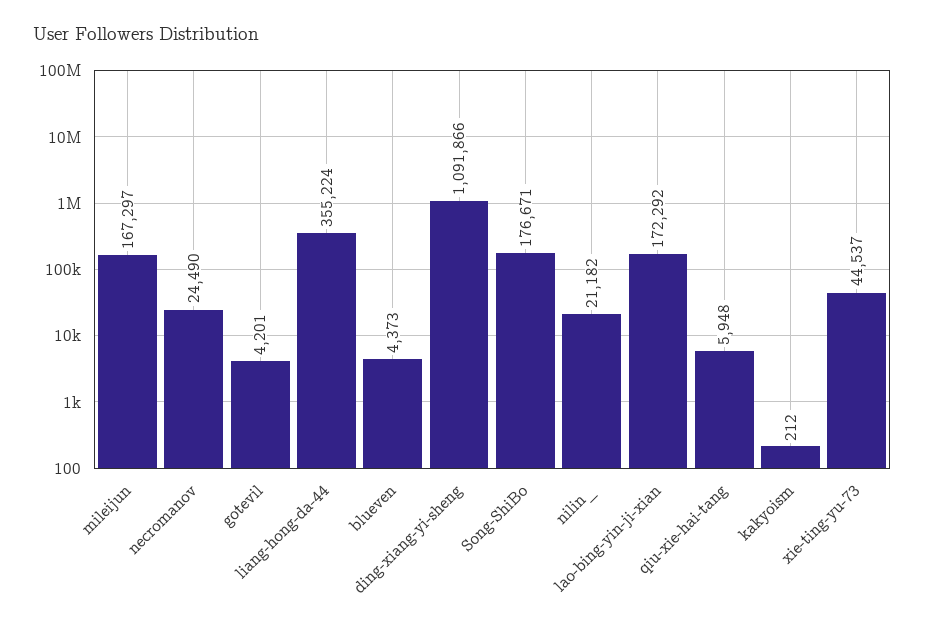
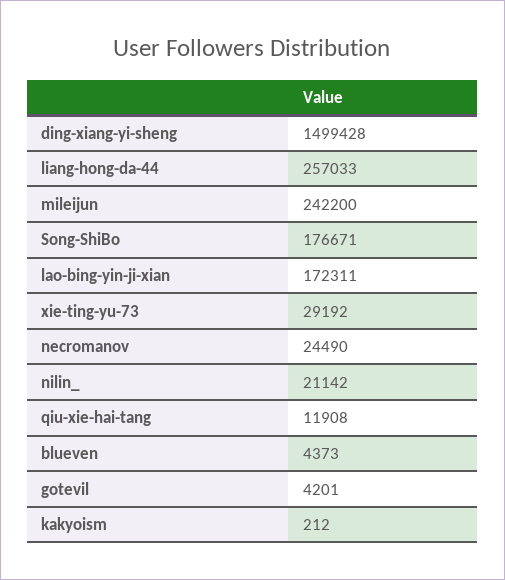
  {
-   "mileijun": 167297,
+   "mileijun": 242200,
    "necromanov": 24490,
    "gotevil": 4201,
-   "liang-hong-da-44": 355224,
+   "liang-hong-da-44": 257033,
    "blueven": 4373,
-   "ding-xiang-yi-sheng": 1091866,
+   "ding-xiang-yi-sheng": 1499428,
    "Song-ShiBo": 176671,
-   "nilin_": 21182,
+   "nilin_": 21142,
-   "lao-bing-yin-ji-xian": 172292,
+   "lao-bing-yin-ji-xian": 172311,
-   "qiu-xie-hai-tang": 5948,
+   "qiu-xie-hai-tang": 11908,
    "kakyoism": 212,
-   "xie-ting-yu-73": 44537
+   "xie-ting-yu-73": 29192
  }

